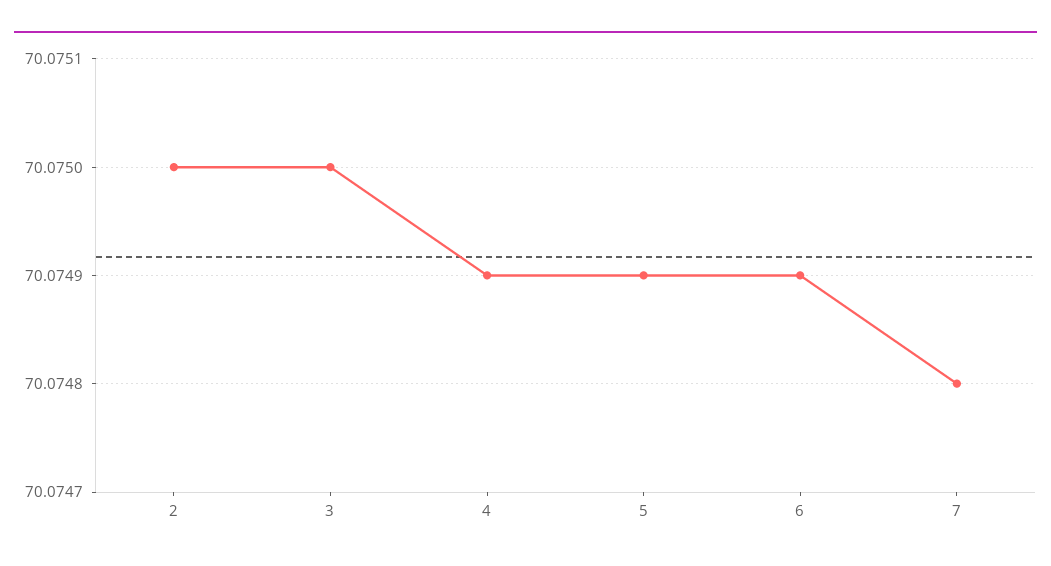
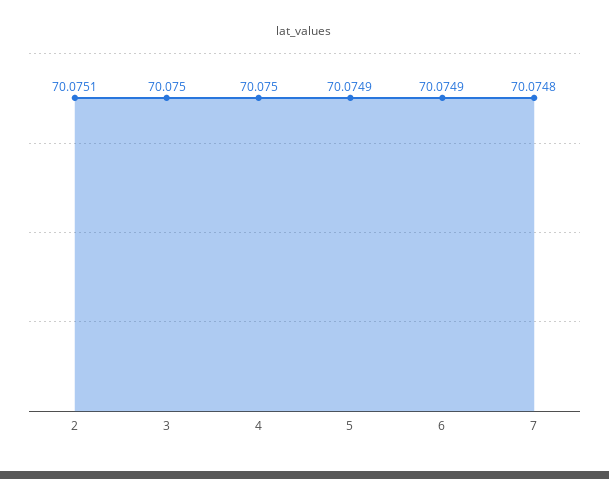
  {
-   "2": 70.075,
+   "2": 70.0751,
    "3": 70.075,
-   "4": 70.0749,
+   "4": 70.075,
    "5": 70.0749,
    "6": 70.0749,
    "7": 70.0748
  }

